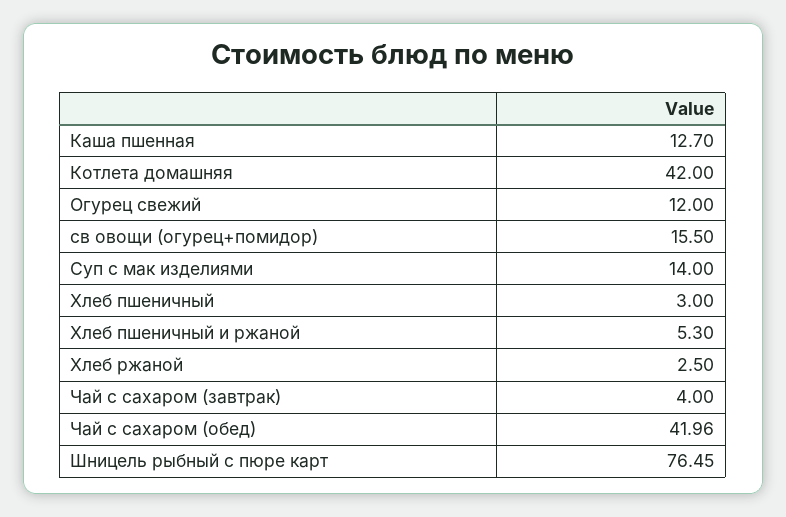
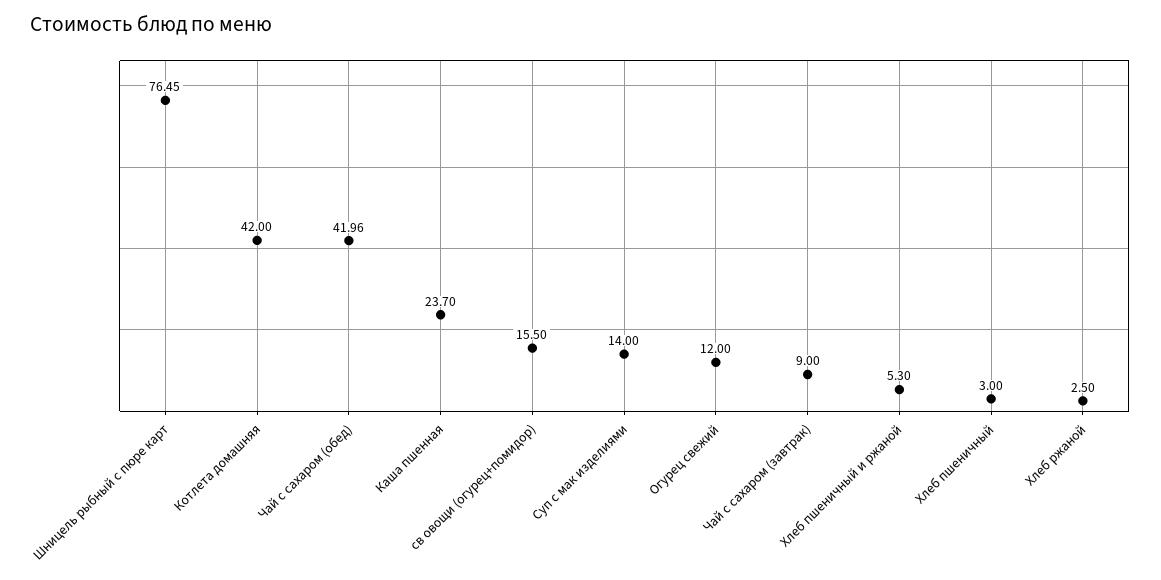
  {
-   "Каша пшенная": 12.7,
+   "Каша пшенная": 23.7,
    "Котлета домашняя": 42,
    "Огурец свежий": 12,
    "св овощи (огурец+помидор)": 15.5,
    "Суп с мак изделиями": 14,
    "Хлеб пшеничный": 3,
    "Хлеб пшеничный и ржаной": 5.3,
    "Хлеб ржаной": 2.5,
-   "Чай с сахаром (завтрак)": 4,
+   "Чай с сахаром (завтрак)": 9,
    "Чай с сахаром (обед)": 41.96,
    "Шницель рыбный с пюре карт": 76.45
  }

